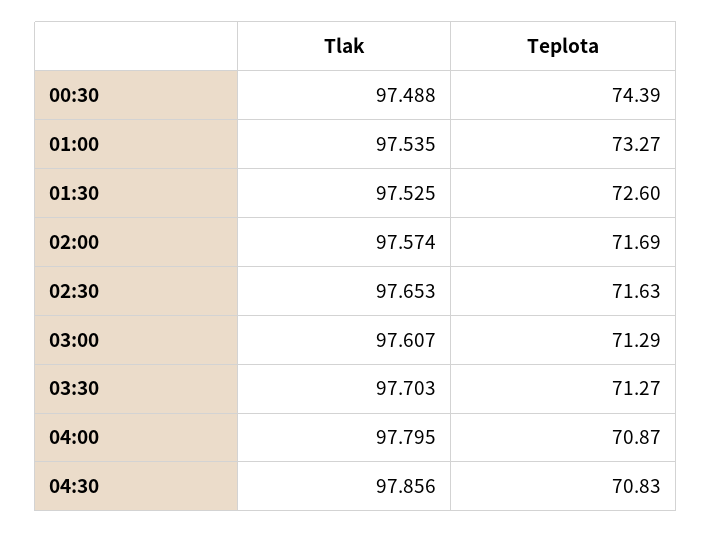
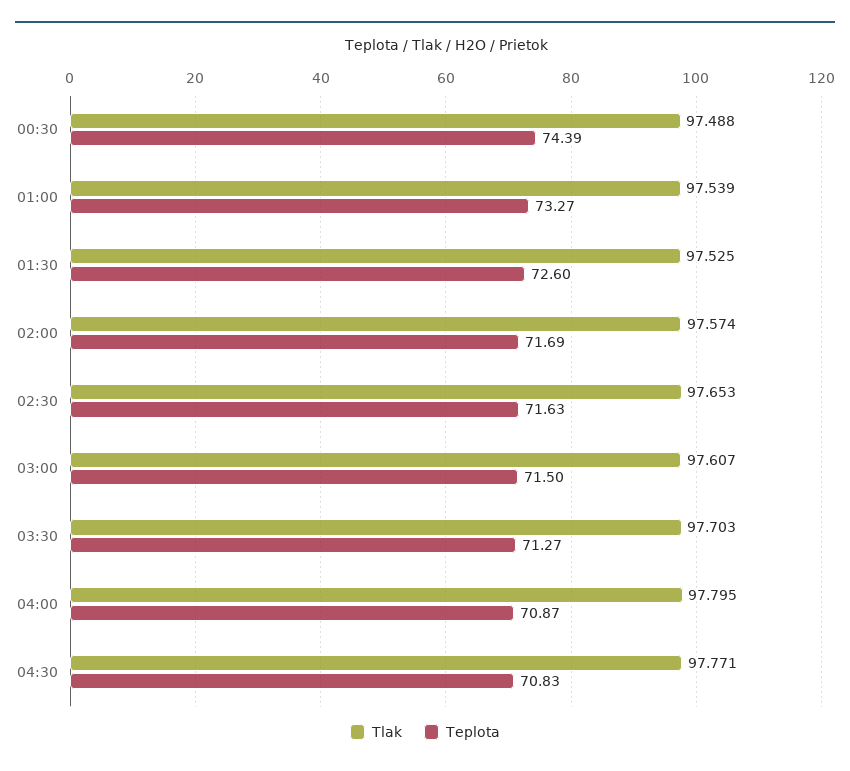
  {
    "Tlak": {
      "00:30": 97.488,
-     "01:00": 97.535,
+     "01:00": 97.539,
      "01:30": 97.525,
      "02:00": 97.574,
      "02:30": 97.653,
      "03:00": 97.607,
      "03:30": 97.703,
      "04:00": 97.795,
-     "04:30": 97.856
+     "04:30": 97.771
    },
    "Teplota": {
      "00:30": 74.39,
      "01:00": 73.27,
      "01:30": 72.6,
      "02:00": 71.69,
      "02:30": 71.63,
-     "03:00": 71.29,
+     "03:00": 71.5,
      "03:30": 71.27,
      "04:00": 70.87,
      "04:30": 70.83
    }
  }

